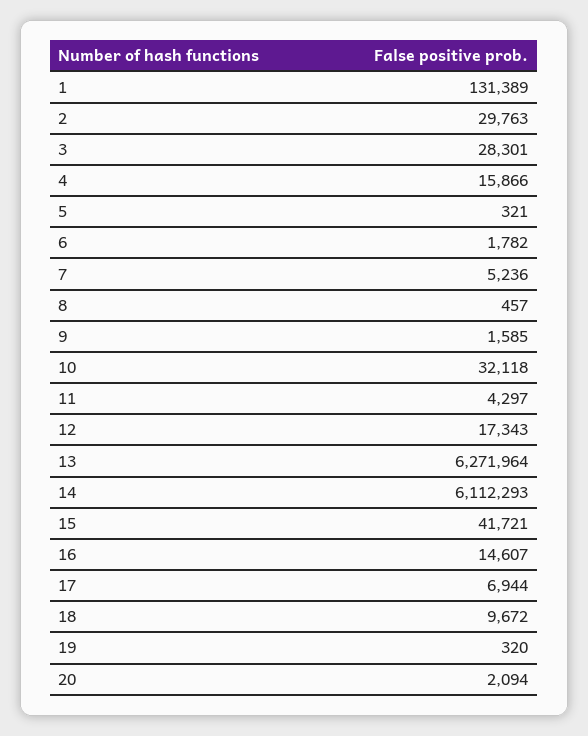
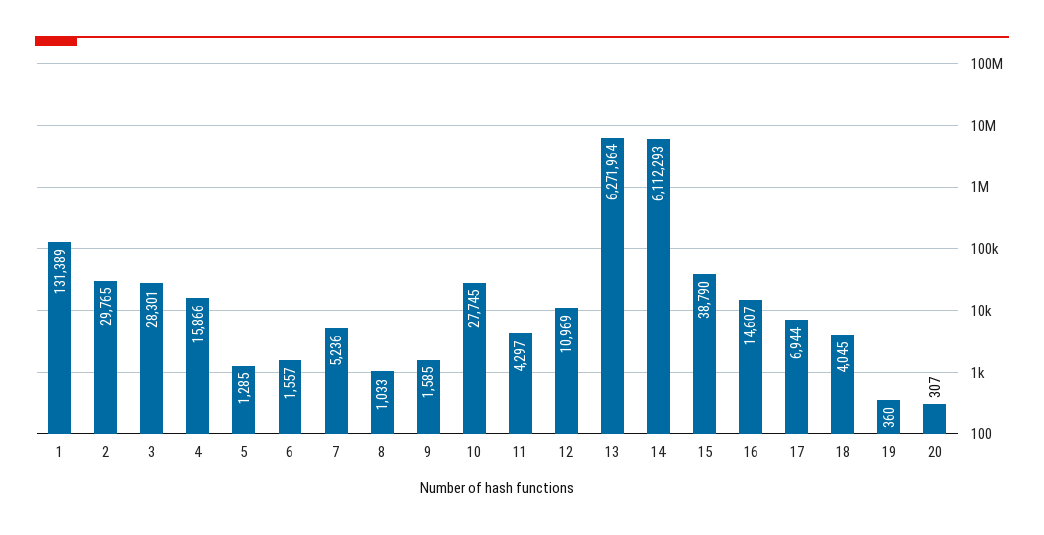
  {
    "1": 131389,
-   "2": 29763,
+   "2": 29765,
    "3": 28301,
    "4": 15866,
-   "5": 321,
+   "5": 1285,
-   "6": 1782,
+   "6": 1557,
    "7": 5236,
-   "8": 457,
+   "8": 1033,
    "9": 1585,
-   "10": 32118,
+   "10": 27745,
    "11": 4297,
-   "12": 17343,
+   "12": 10969,
    "13": 6271964,
    "14": 6112293,
-   "15": 41721,
+   "15": 38790,
    "16": 14607,
    "17": 6944,
-   "18": 9672,
+   "18": 4045,
-   "19": 320,
+   "19": 360,
-   "20": 2094
+   "20": 307
  }

